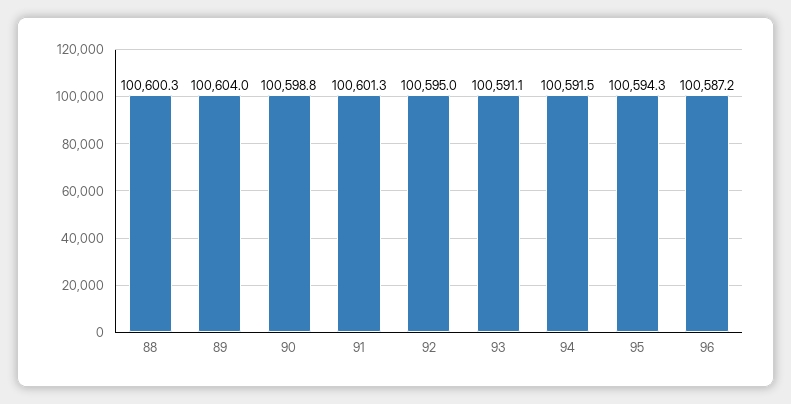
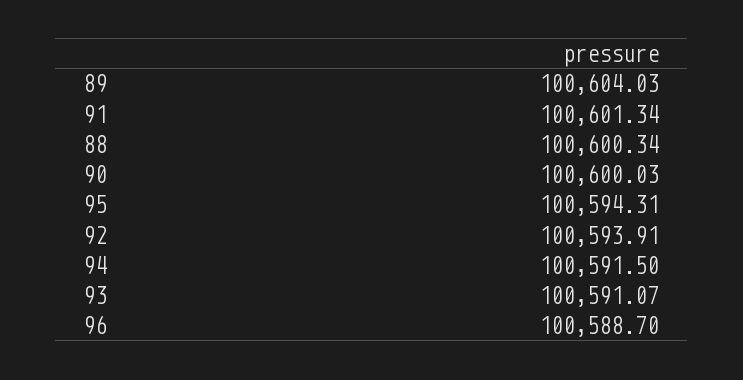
  {
    "88": 100600.34,
    "89": 100604.03,
-   "90": 100598.8,
+   "90": 100600.03,
    "91": 100601.34,
-   "92": 100595,
+   "92": 100593.91,
    "93": 100591.07,
    "94": 100591.5,
    "95": 100594.31,
-   "96": 100587.2
+   "96": 100588.7
  }

